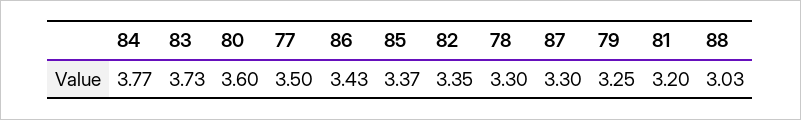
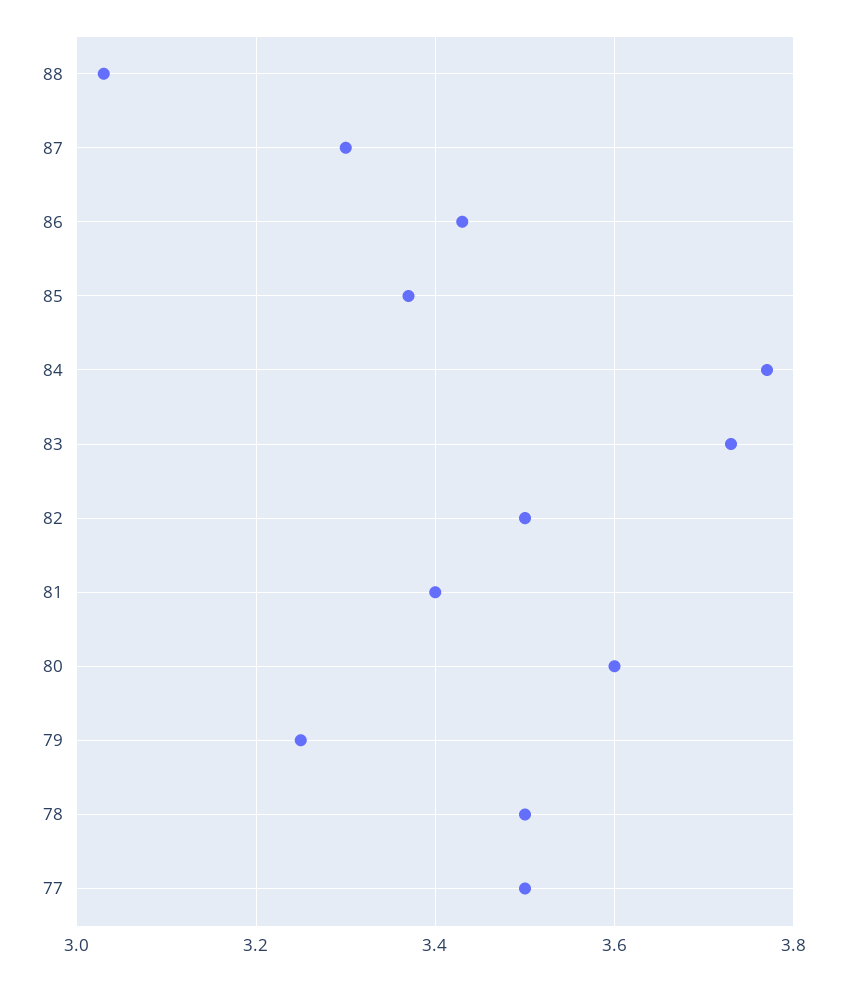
  {
    "84": 3.77,
    "83": 3.73,
    "80": 3.6,
    "77": 3.5,
    "86": 3.43,
    "85": 3.37,
-   "82": 3.35,
+   "82": 3.5,
-   "78": 3.3,
+   "78": 3.5,
    "87": 3.3,
    "79": 3.25,
-   "81": 3.2,
+   "81": 3.4,
    "88": 3.03
  }

